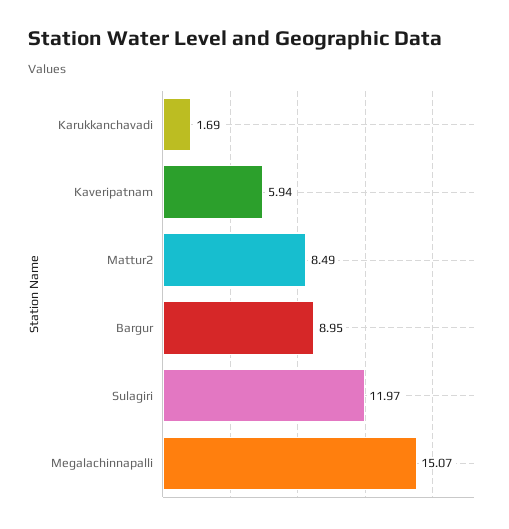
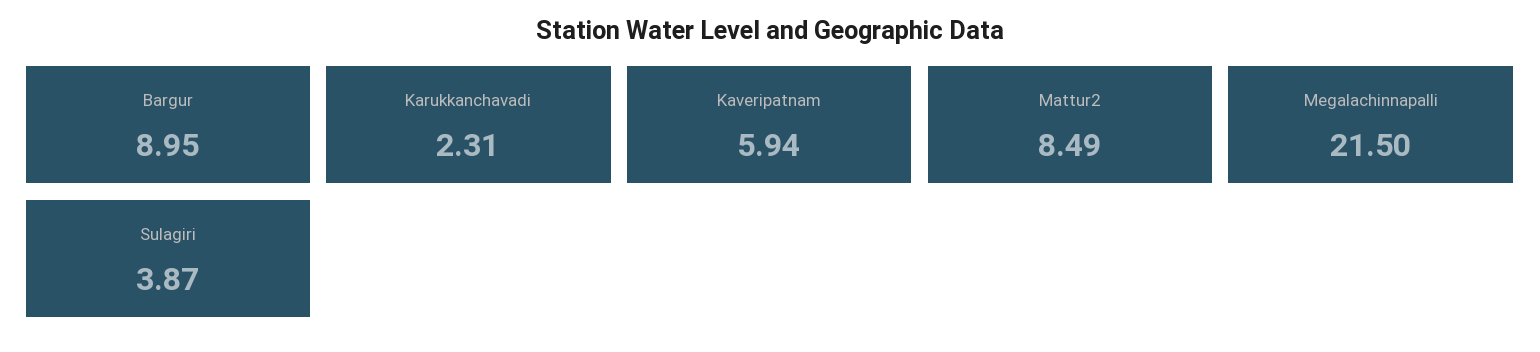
  {
-   "Karukkanchavadi": 1.69,
+   "Karukkanchavadi": 2.31,
    "Kaveripatnam": 5.94,
    "Mattur2": 8.49,
    "Bargur": 8.95,
-   "Sulagiri": 11.97,
+   "Sulagiri": 3.87,
-   "Megalachinnapalli": 15.07
+   "Megalachinnapalli": 21.5
  }

